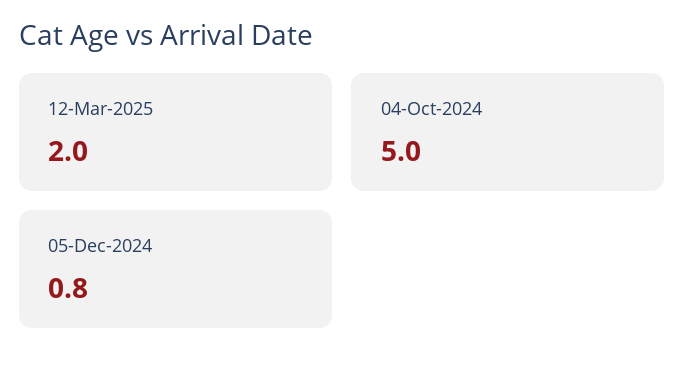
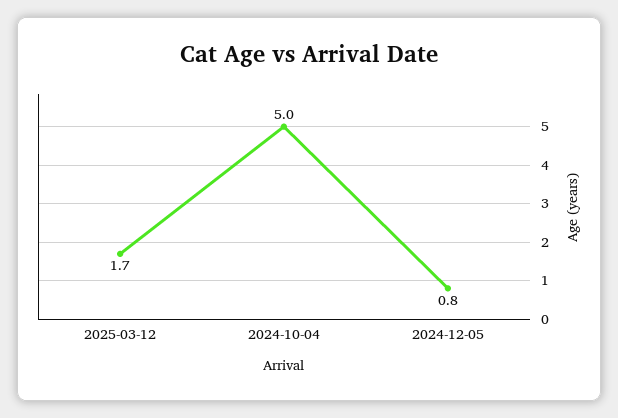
  {
-   "12-Mar-2025": 2,
+   "12-Mar-2025": 1.7,
    "04-Oct-2024": 5,
    "05-Dec-2024": 0.8
  }

